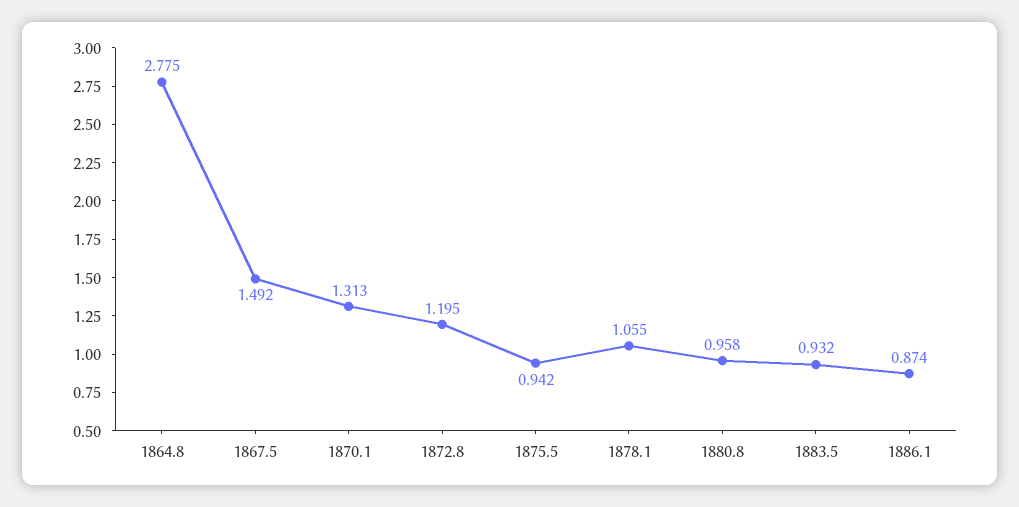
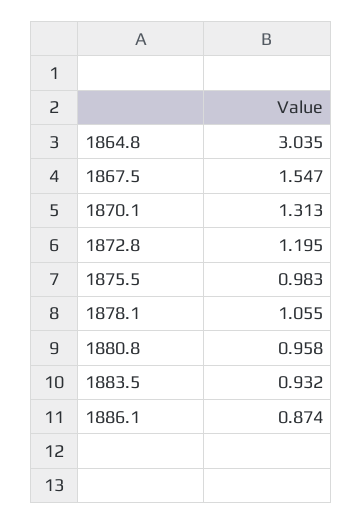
  {
-   "1864.8": 2.775,
+   "1864.8": 3.035,
-   "1867.5": 1.492,
+   "1867.5": 1.547,
    "1870.1": 1.313,
    "1872.8": 1.195,
-   "1875.5": 0.942,
+   "1875.5": 0.983,
    "1878.1": 1.055,
    "1880.8": 0.958,
    "1883.5": 0.932,
    "1886.1": 0.874
  }

